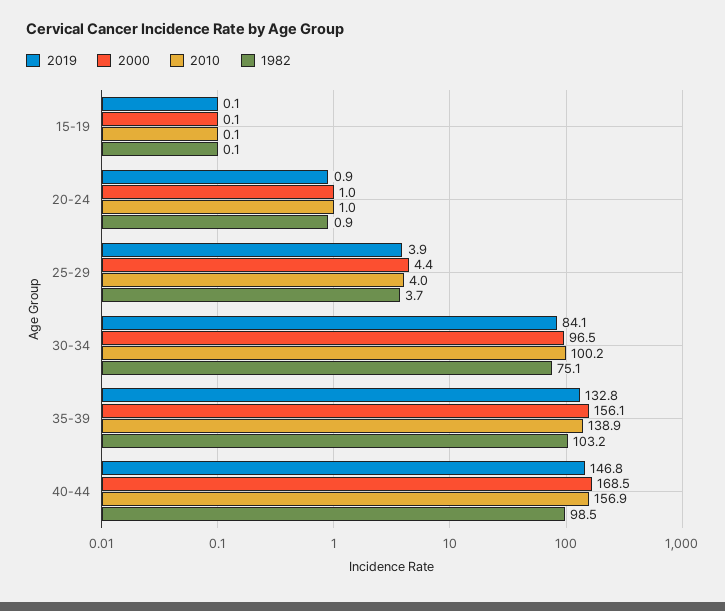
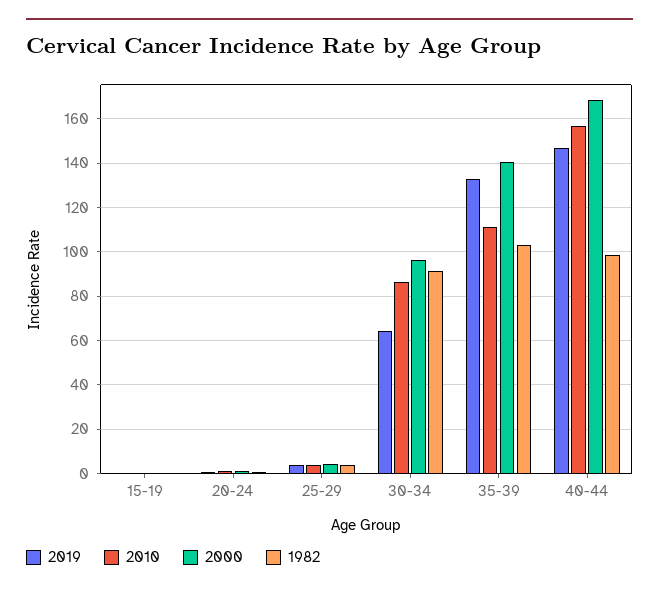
  {
    "2019": {
      "15-19": 0.1,
      "20-24": 0.9,
      "25-29": 3.9,
-     "30-34": 84.1,
+     "30-34": 65,
      "35-39": 132.8,
      "40-44": 146.8
    },
    "2000": {
      "15-19": 0.1,
      "20-24": 1,
      "25-29": 4.4,
      "30-34": 96.5,
-     "35-39": 156.1,
+     "35-39": 140,
      "40-44": 168.5
    },
    "2010": {
      "15-19": 0.1,
      "20-24": 1,
      "25-29": 4,
-     "30-34": 100.2,
+     "30-34": 85,
-     "35-39": 138.9,
+     "35-39": 110,
      "40-44": 156.9
    },
    "1982": {
      "15-19": 0.1,
      "20-24": 0.9,
      "25-29": 3.7,
-     "30-34": 75.1,
+     "30-34": 90,
      "35-39": 103.2,
      "40-44": 98.5
    }
  }

